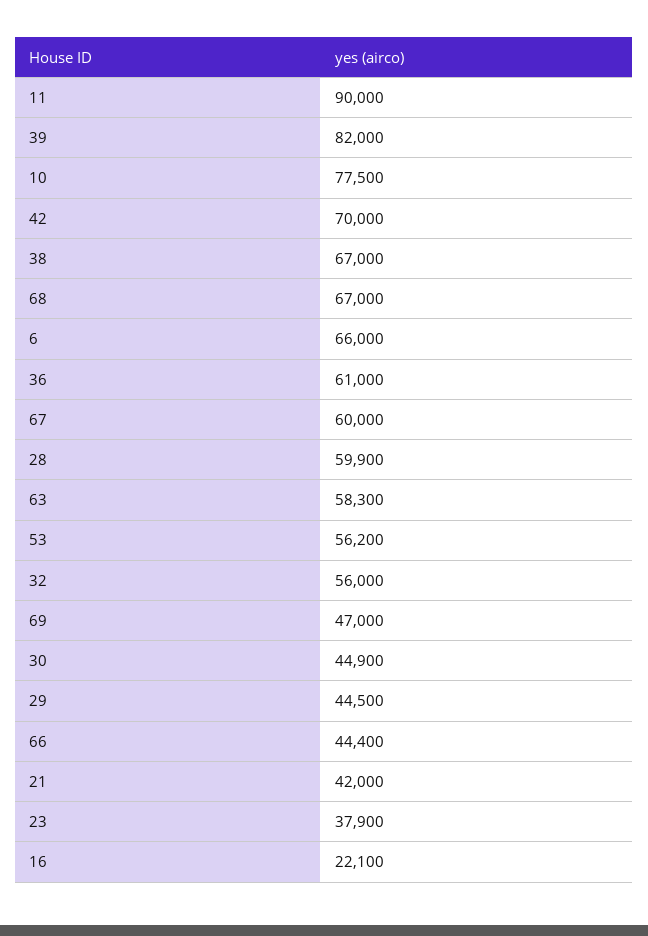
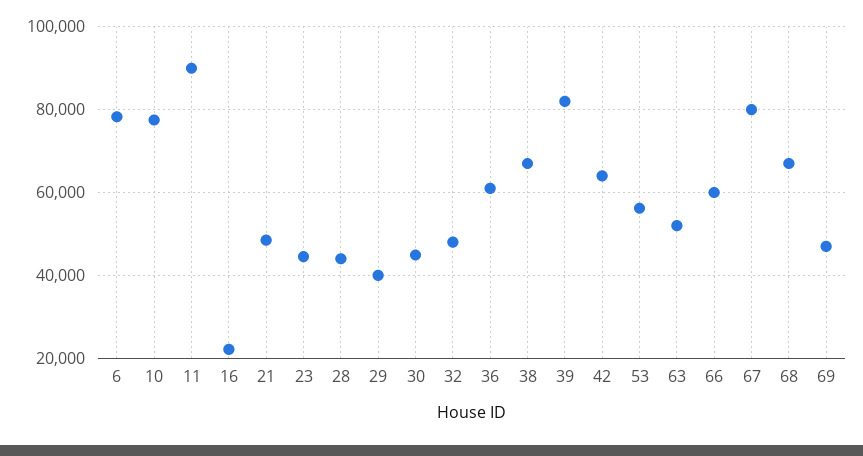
  {
    "11": 90000,
    "39": 82000,
    "10": 77500,
-   "42": 70000,
+   "42": 64000,
    "38": 67000,
    "68": 67000,
-   "6": 66000,
+   "6": 78000,
    "36": 61000,
-   "67": 60000,
+   "67": 80000,
-   "28": 59900,
+   "28": 44000,
-   "63": 58300,
+   "63": 52000,
    "53": 56200,
-   "32": 56000,
+   "32": 48000,
    "69": 47000,
    "30": 44900,
-   "29": 44500,
+   "29": 40000,
-   "66": 44400,
+   "66": 60000,
-   "21": 42000,
+   "21": 48000,
-   "23": 37900,
+   "23": 44000,
    "16": 22100
  }

